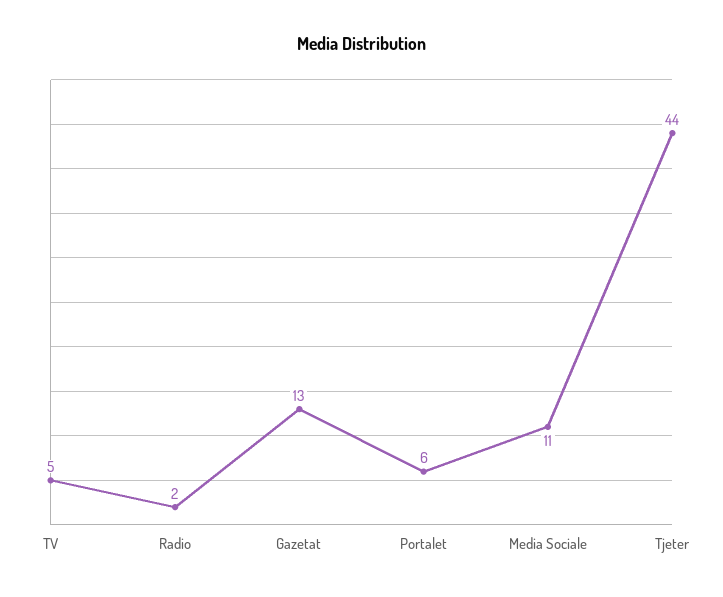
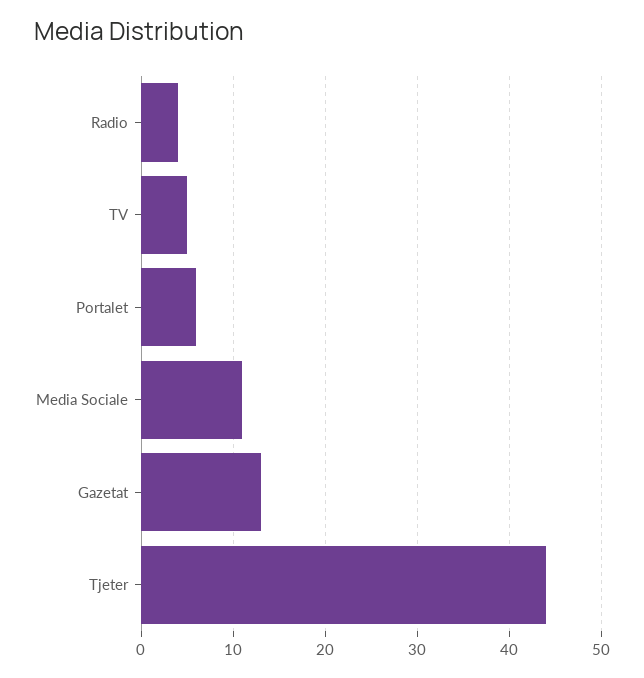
  {
    "TV": 5,
-   "Radio": 2,
+   "Radio": 4,
    "Gazetat": 13,
    "Portalet": 6,
    "Media Sociale": 11,
    "Tjeter": 44
  }

